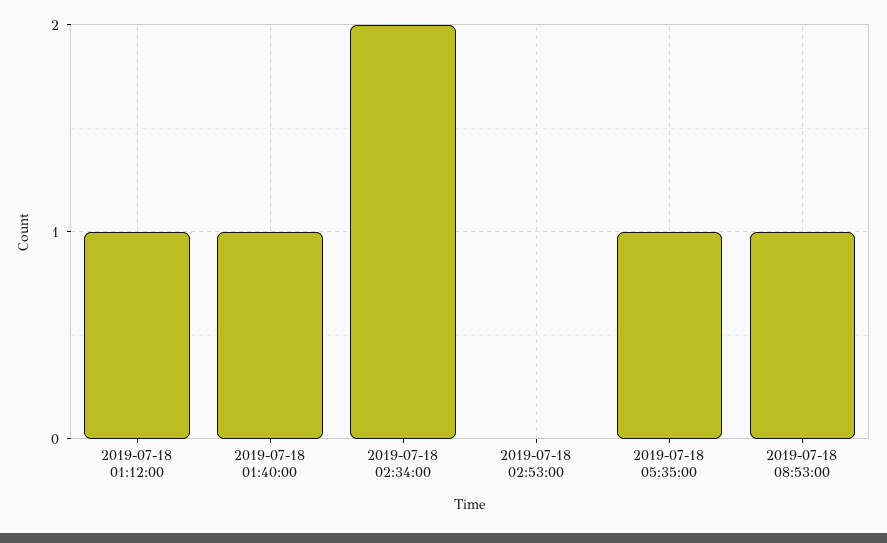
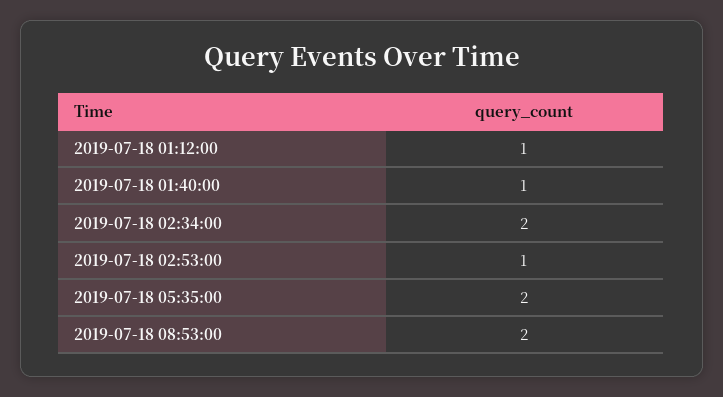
  {
    "2019-07-18 01:12:00": 1,
    "2019-07-18 01:40:00": 1,
    "2019-07-18 02:34:00": 2,
-   "2019-07-18 02:53:00": 0,
+   "2019-07-18 02:53:00": 1,
-   "2019-07-18 05:35:00": 1,
+   "2019-07-18 05:35:00": 2,
-   "2019-07-18 08:53:00": 1
+   "2019-07-18 08:53:00": 2
  }

